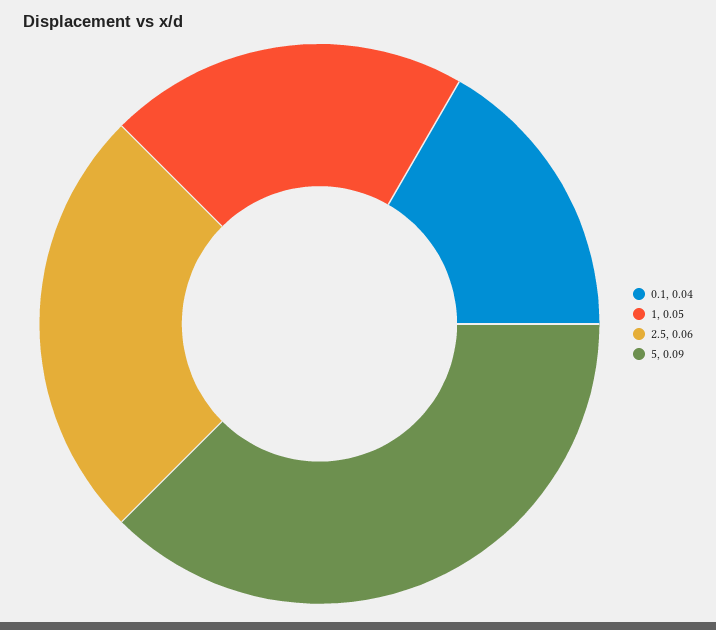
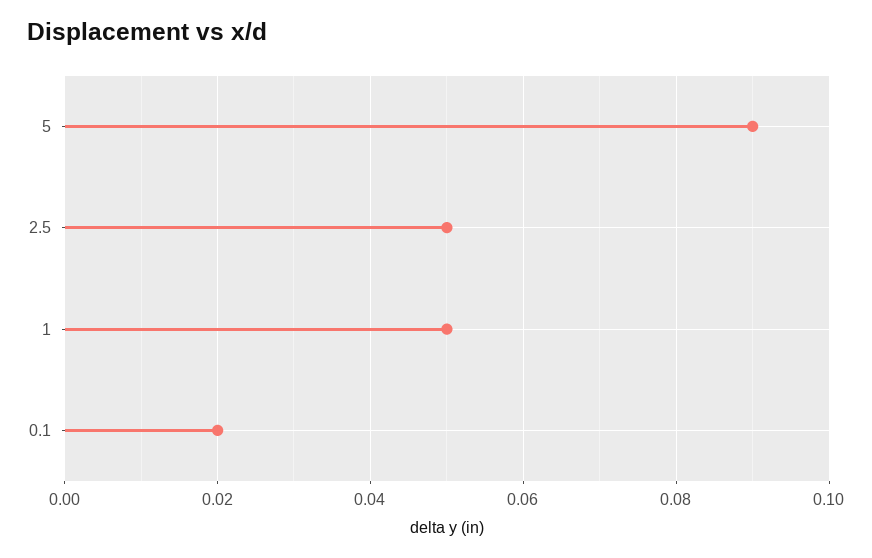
  {
-   "0.1": 0.04,
+   "0.1": 0.02,
    "1": 0.05,
-   "2.5": 0.06,
+   "2.5": 0.05,
    "5": 0.09
  }

